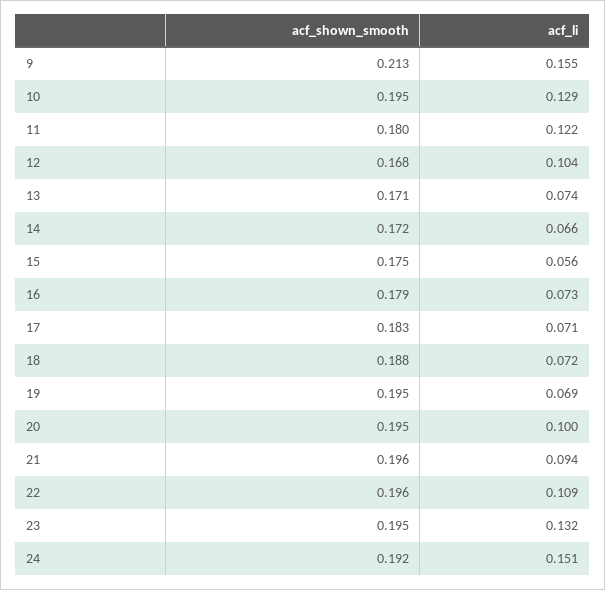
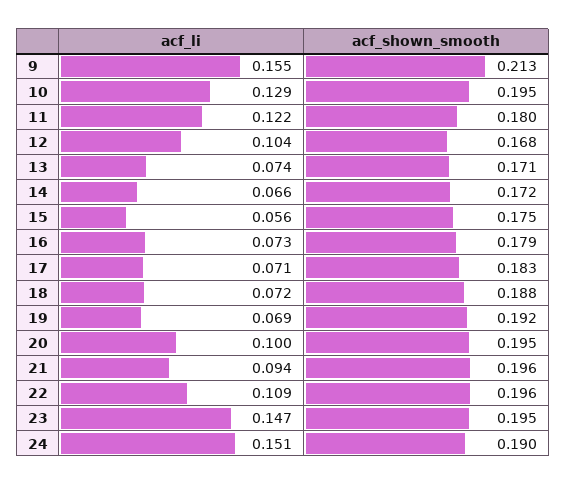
  {
    "acf_shown_smooth": {
      "9": 0.213,
      "10": 0.195,
      "11": 0.18,
      "12": 0.168,
      "13": 0.171,
      "14": 0.172,
      "15": 0.175,
      "16": 0.179,
      "17": 0.183,
      "18": 0.188,
-     "19": 0.195,
+     "19": 0.192,
      "20": 0.195,
      "21": 0.196,
      "22": 0.196,
      "23": 0.195,
-     "24": 0.192
+     "24": 0.19
    },
    "acf_li": {
      "9": 0.155,
      "10": 0.129,
      "11": 0.122,
      "12": 0.104,
      "13": 0.074,
      "14": 0.066,
      "15": 0.056,
      "16": 0.073,
      "17": 0.071,
      "18": 0.072,
      "19": 0.069,
      "20": 0.1,
      "21": 0.094,
      "22": 0.109,
-     "23": 0.132,
+     "23": 0.147,
      "24": 0.151
    }
  }

